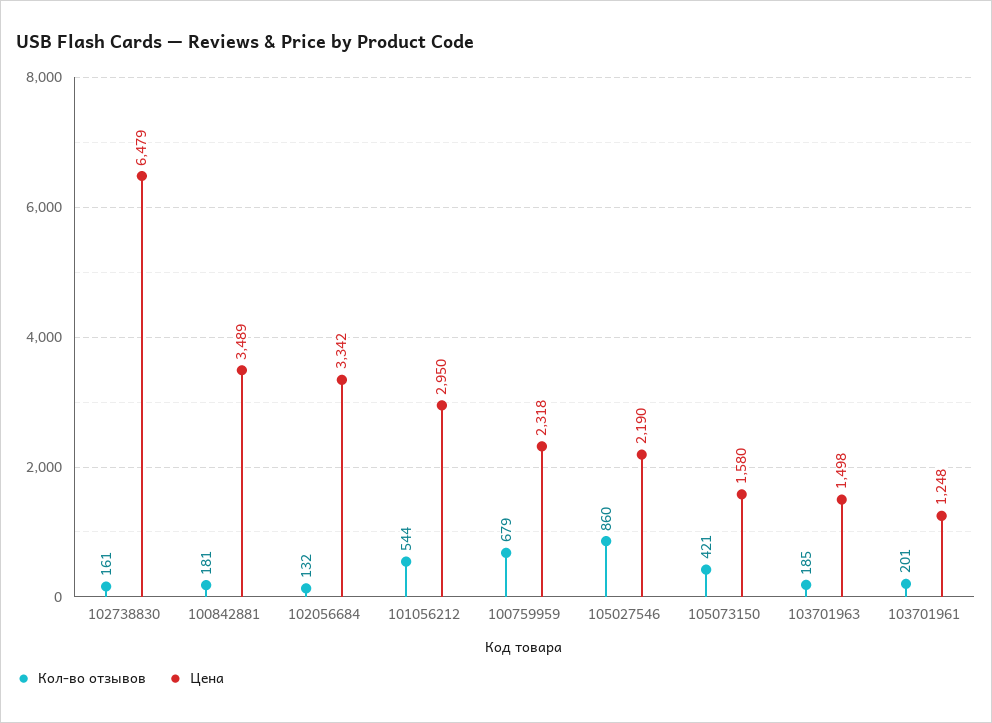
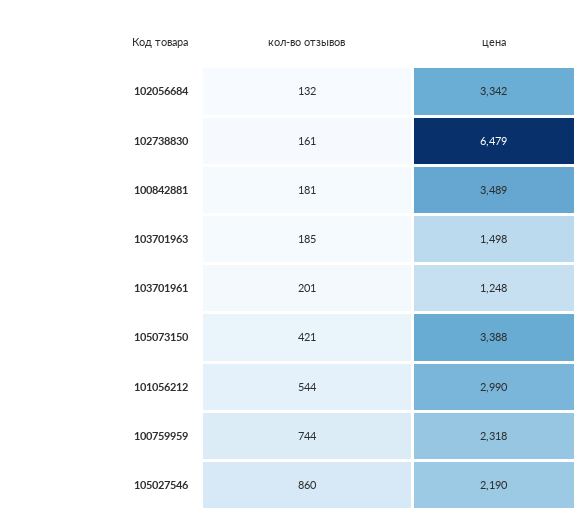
  {
    "Кол-во отзывов": {
      "102738830": 161,
      "100842881": 181,
      "102056684": 132,
      "101056212": 544,
-     "100759959": 679,
+     "100759959": 744,
      "105027546": 860,
      "105073150": 421,
      "103701963": 185,
      "103701961": 201
    },
    "Цена": {
      "102738830": 6479,
      "100842881": 3489,
      "102056684": 3342,
-     "101056212": 2950,
+     "101056212": 2990,
      "100759959": 2318,
      "105027546": 2190,
-     "105073150": 1580,
+     "105073150": 3388,
      "103701963": 1498,
      "103701961": 1248
    }
  }

